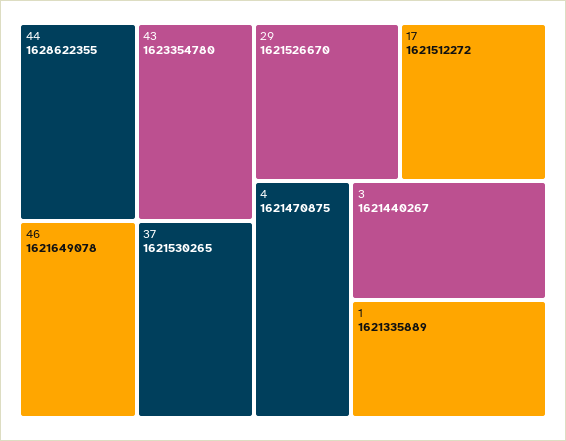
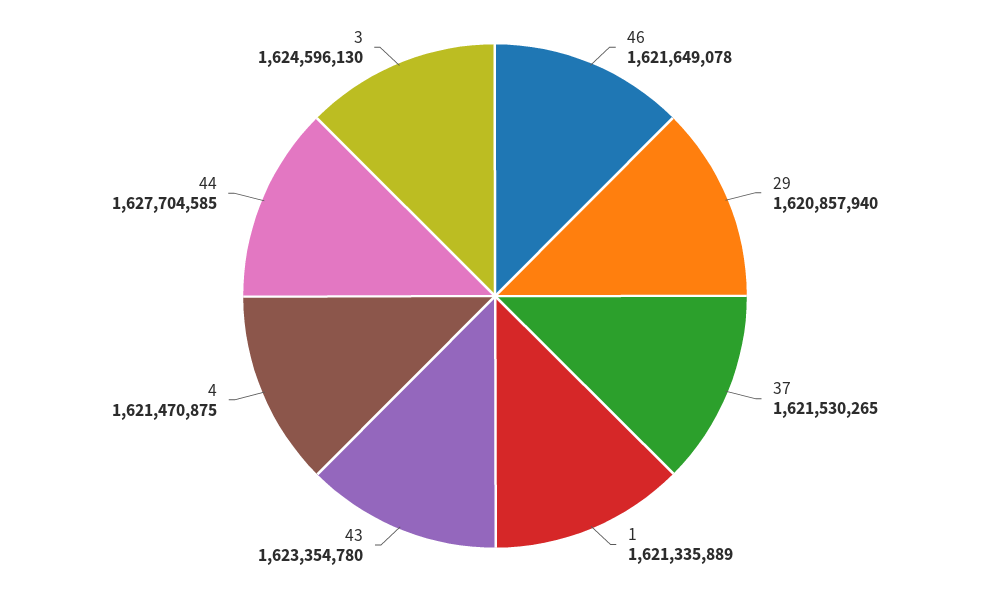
  {
-   "44": 1628622355,
+   "44": 1627704585,
    "43": 1623354780,
    "46": 1621649078,
    "37": 1621530265,
-   "29": 1621526670,
+   "29": 1620857940,
-   "17": 1621512272,
    "4": 1621470875,
-   "3": 1621440267,
+   "3": 1624596130,
    "1": 1621335889
  }

